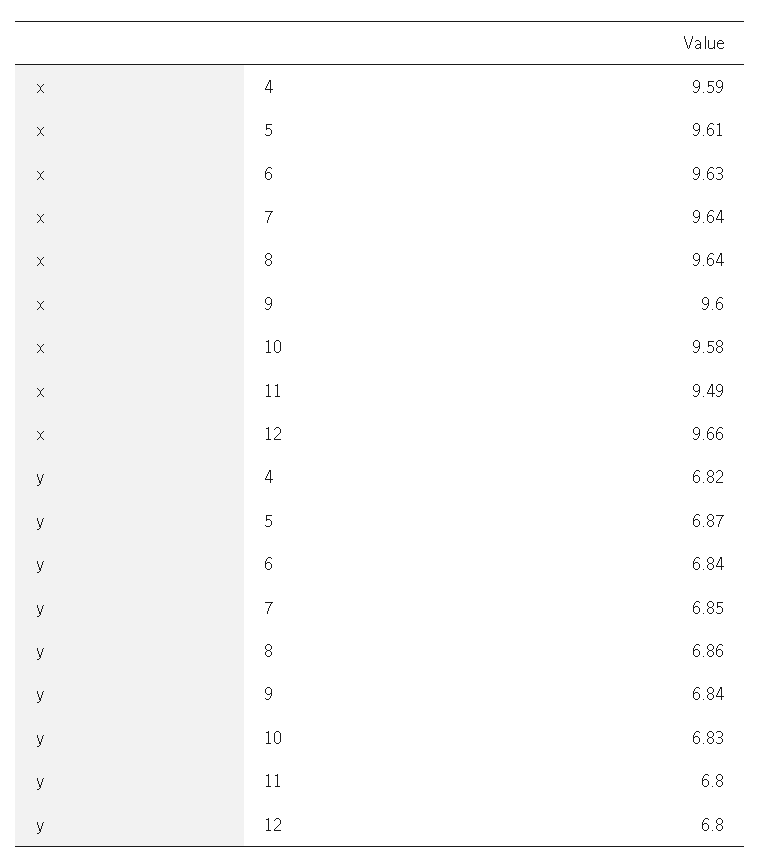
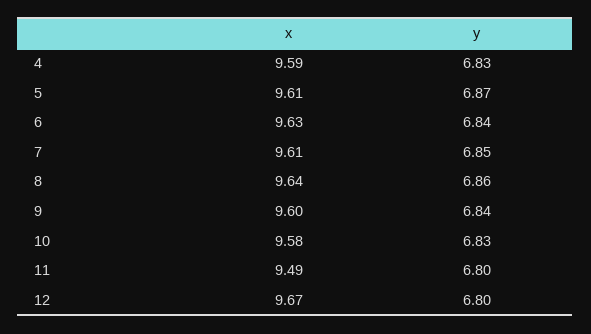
  {
    "x": {
      "4": 9.59,
      "5": 9.61,
      "6": 9.63,
-     "7": 9.64,
+     "7": 9.61,
      "8": 9.64,
      "9": 9.6,
      "10": 9.58,
      "11": 9.49,
-     "12": 9.66
+     "12": 9.67
    },
    "y": {
-     "4": 6.82,
+     "4": 6.83,
      "5": 6.87,
      "6": 6.84,
      "7": 6.85,
      "8": 6.86,
      "9": 6.84,
      "10": 6.83,
      "11": 6.8,
      "12": 6.8
    }
  }

